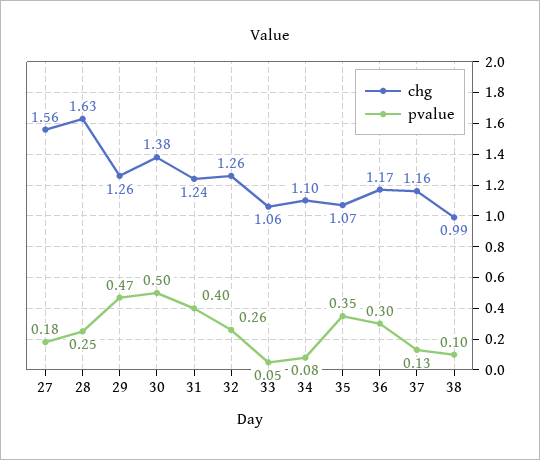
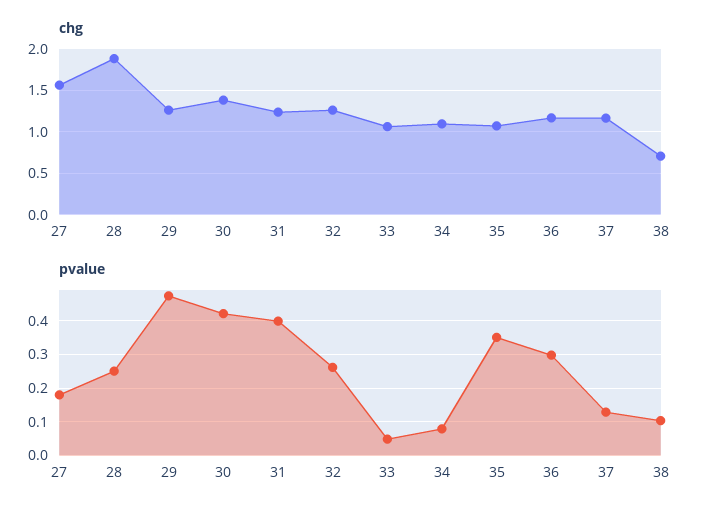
  {
    "chg": {
      "27": 1.56,
-     "28": 1.63,
+     "28": 1.9,
      "29": 1.26,
      "30": 1.38,
      "31": 1.24,
      "32": 1.26,
      "33": 1.06,
      "34": 1.1,
      "35": 1.07,
      "36": 1.17,
      "37": 1.16,
-     "38": 0.99
+     "38": 0.7
    },
    "pvalue": {
      "27": 0.18,
      "28": 0.25,
      "29": 0.47,
-     "30": 0.5,
+     "30": 0.42,
      "31": 0.4,
      "32": 0.26,
      "33": 0.05,
      "34": 0.08,
      "35": 0.35,
      "36": 0.3,
      "37": 0.13,
      "38": 0.1
    }
  }

